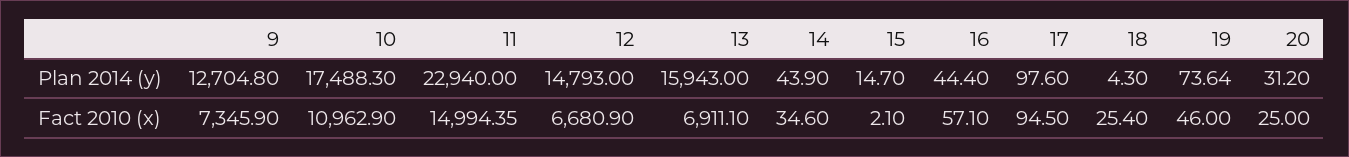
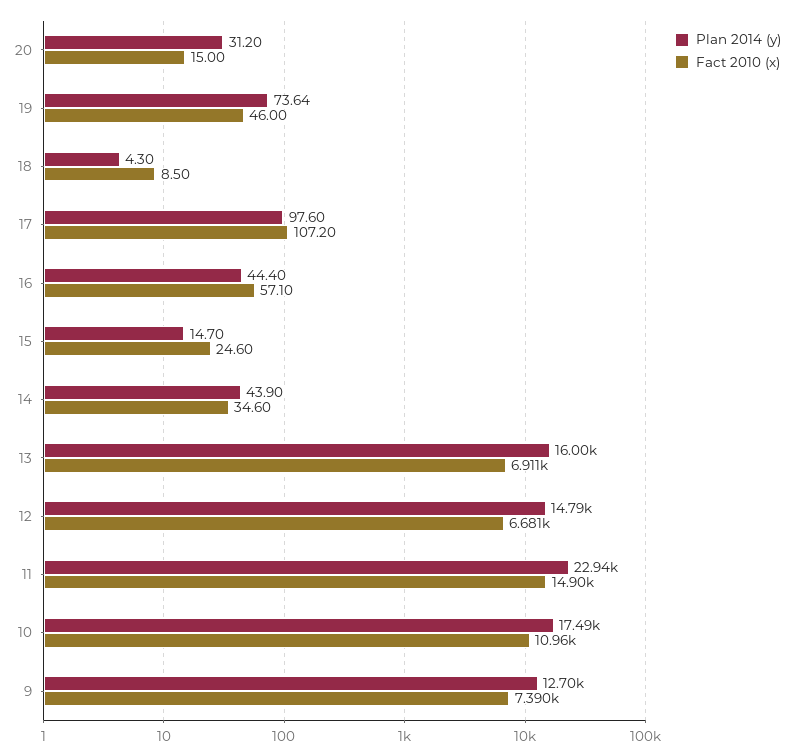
  {
    "Plan 2014 (y)": {
      "9": 12704.8,
      "10": 17488.3,
      "11": 22940,
      "12": 14793,
-     "13": 15943,
+     "13": 16000,
      "14": 43.9,
      "15": 14.7,
      "16": 44.4,
      "17": 97.6,
      "18": 4.3,
      "19": 73.64,
      "20": 31.2
    },
    "Fact 2010 (x)": {
-     "9": 7345.9,
+     "9": 7390,
      "10": 10962.9,
-     "11": 14994.35,
+     "11": 14900,
      "12": 6680.9,
      "13": 6911.1,
      "14": 34.6,
-     "15": 2.1,
+     "15": 24.6,
      "16": 57.1,
-     "17": 94.5,
+     "17": 107.2,
-     "18": 25.4,
+     "18": 8.5,
      "19": 46,
-     "20": 25
+     "20": 15
    }
  }

